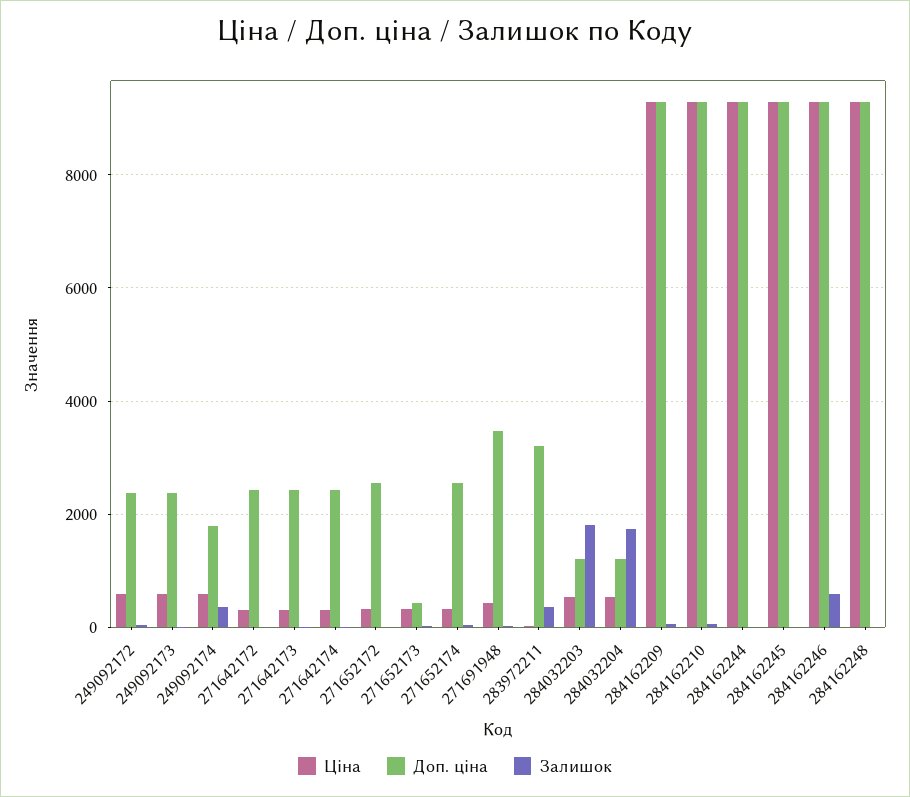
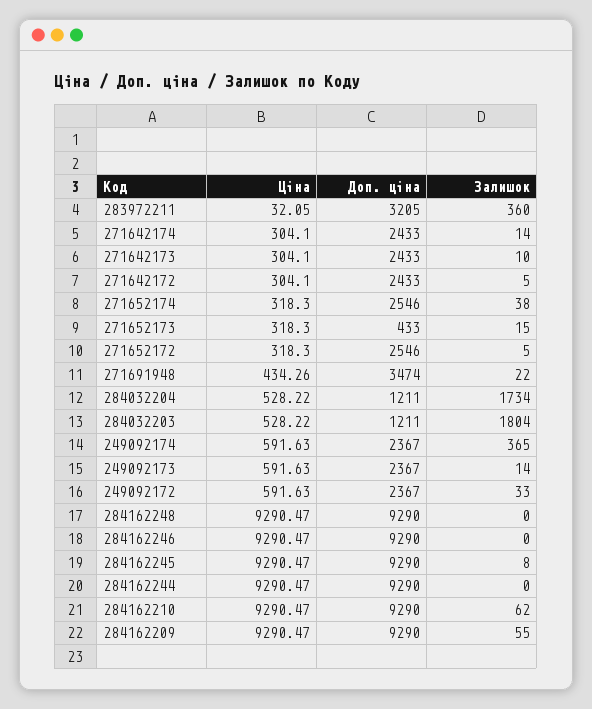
  {
    "Ціна": {
      "249092172": 591.63,
      "249092173": 591.63,
      "249092174": 591.63,
      "271642172": 304.1,
      "271642173": 304.1,
      "271642174": 304.1,
      "271652172": 318.3,
      "271652173": 318.3,
      "271652174": 318.3,
      "271691948": 434.26,
      "283972211": 32.05,
      "284032203": 528.22,
      "284032204": 528.22,
      "284162209": 9290.47,
      "284162210": 9290.47,
      "284162244": 9290.47,
      "284162245": 9290.47,
      "284162246": 9290.47,
      "284162248": 9290.47
    },
    "Доп. ціна": {
      "249092172": 2367,
      "249092173": 2367,
-     "249092174": 1800,
+     "249092174": 2367,
      "271642172": 2433,
      "271642173": 2433,
      "271642174": 2433,
      "271652172": 2546,
      "271652173": 433,
      "271652174": 2546,
      "271691948": 3474,
      "283972211": 3205,
      "284032203": 1211,
      "284032204": 1211,
      "284162209": 9290,
      "284162210": 9290,
      "284162244": 9290,
      "284162245": 9290,
      "284162246": 9290,
      "284162248": 9290
    },
    "Залишок": {
      "249092172": 33,
      "249092173": 14,
      "249092174": 365,
      "271642172": 5,
      "271642173": 10,
      "271642174": 14,
      "271652172": 5,
      "271652173": 15,
      "271652174": 38,
      "271691948": 22,
      "283972211": 360,
      "284032203": 1804,
      "284032204": 1734,
      "284162209": 55,
      "284162210": 62,
      "284162244": 0,
      "284162245": 8,
-     "284162246": 600,
+     "284162246": 0,
      "284162248": 0
    }
  }

